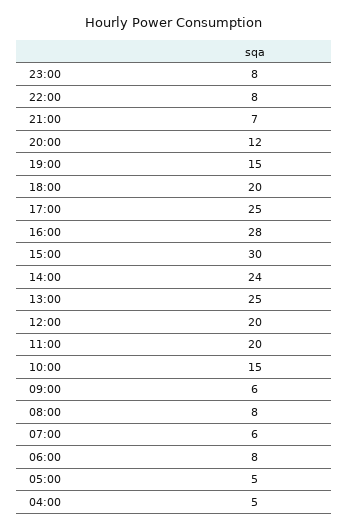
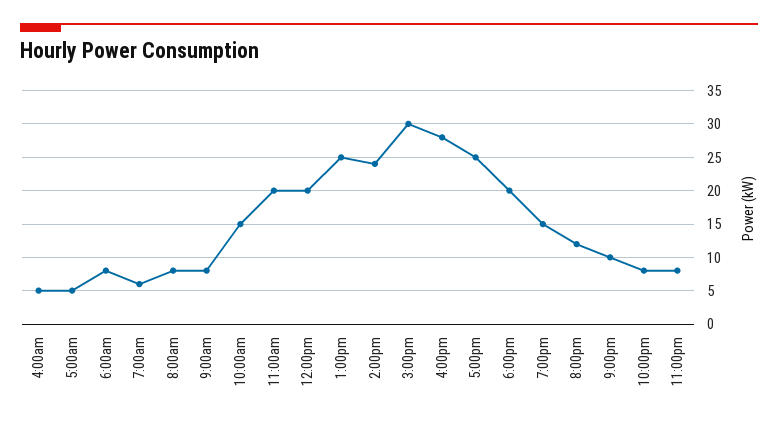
  {
    "23:00": 8,
    "22:00": 8,
-   "21:00": 7,
+   "21:00": 10,
    "20:00": 12,
    "19:00": 15,
    "18:00": 20,
    "17:00": 25,
    "16:00": 28,
    "15:00": 30,
    "14:00": 24,
    "13:00": 25,
    "12:00": 20,
    "11:00": 20,
    "10:00": 15,
-   "09:00": 6,
+   "09:00": 8,
    "08:00": 8,
    "07:00": 6,
    "06:00": 8,
    "05:00": 5,
    "04:00": 5
  }

